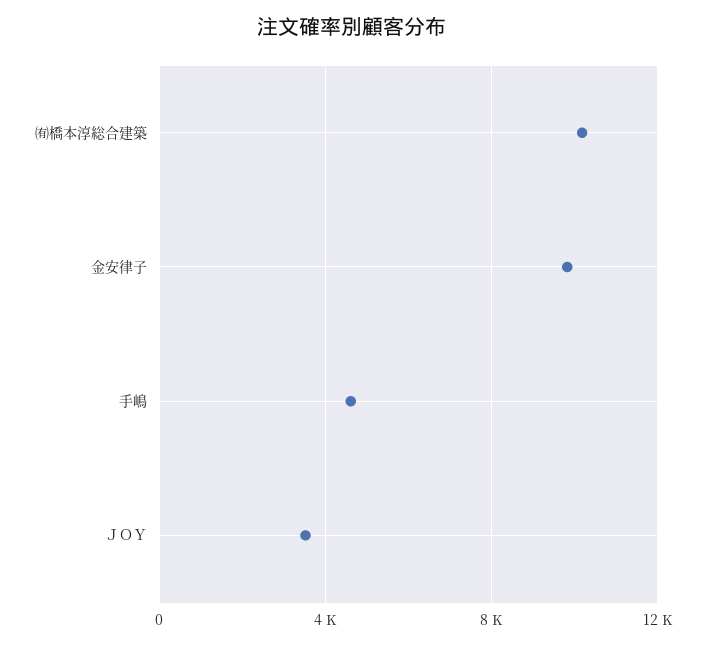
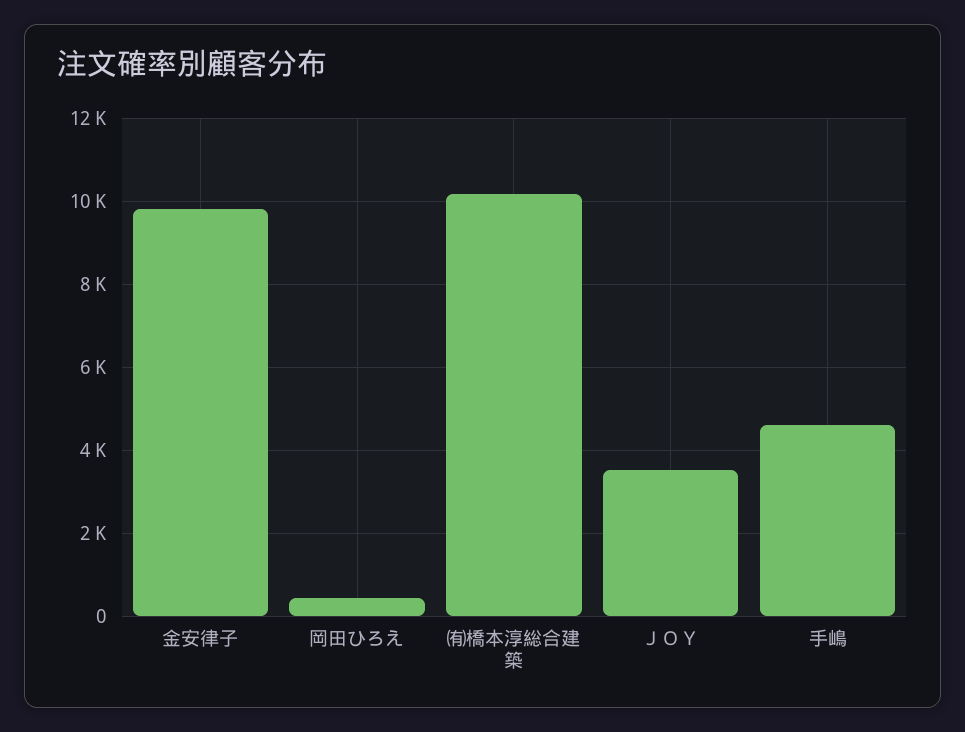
  {
    "㈲橋本淳総合建築": 10200,
    "金安律子": 9800,
    "手嶋": 4600,
-   "ＪＯＹ": 3600
+   "ＪＯＹ": 3600,
+   "岡田ひろえ": 400
  }

